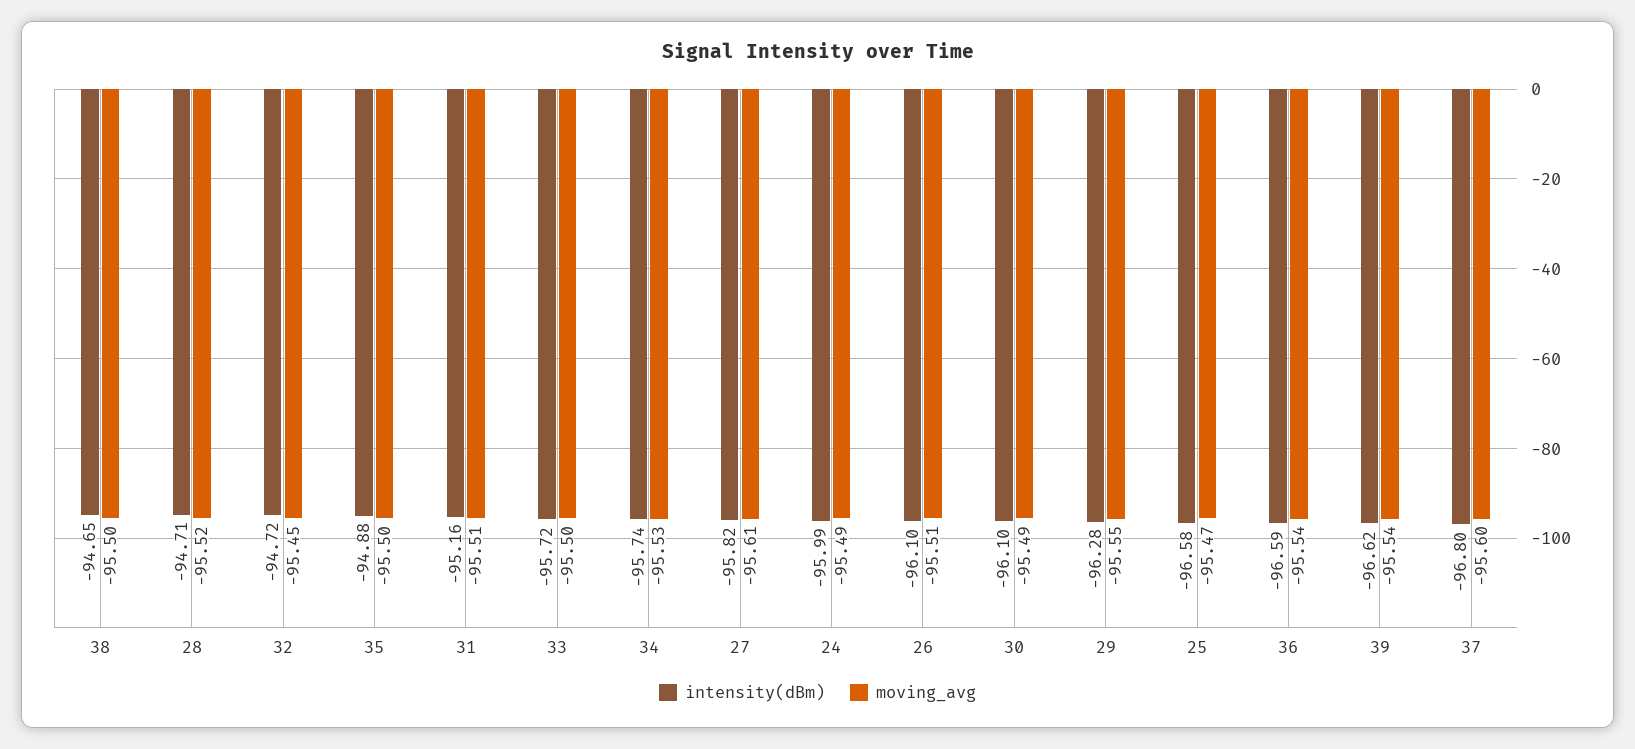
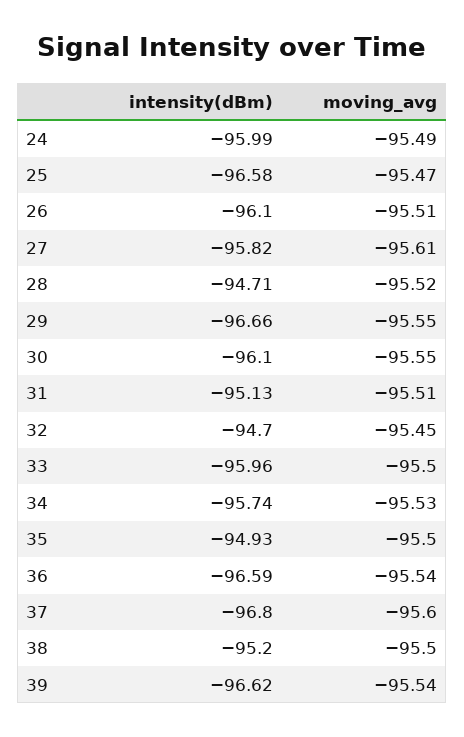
  {
    "intensity(dBm)": {
-     "38": -94.65,
+     "38": -95.2,
      "28": -94.71,
-     "32": -94.72,
+     "32": -94.7,
-     "35": -94.88,
+     "35": -94.93,
-     "31": -95.16,
+     "31": -95.13,
-     "33": -95.72,
+     "33": -95.96,
      "34": -95.74,
      "27": -95.82,
      "24": -95.99,
      "26": -96.1,
      "30": -96.1,
-     "29": -96.28,
+     "29": -96.66,
      "25": -96.58,
      "36": -96.59,
      "39": -96.62,
      "37": -96.8
    },
    "moving_avg": {
      "38": -95.5,
      "28": -95.52,
      "32": -95.45,
      "35": -95.5,
      "31": -95.51,
      "33": -95.5,
      "34": -95.53,
      "27": -95.61,
      "24": -95.49,
      "26": -95.51,
-     "30": -95.49,
+     "30": -95.55,
      "29": -95.55,
      "25": -95.47,
      "36": -95.54,
      "39": -95.54,
      "37": -95.6
    }
  }

